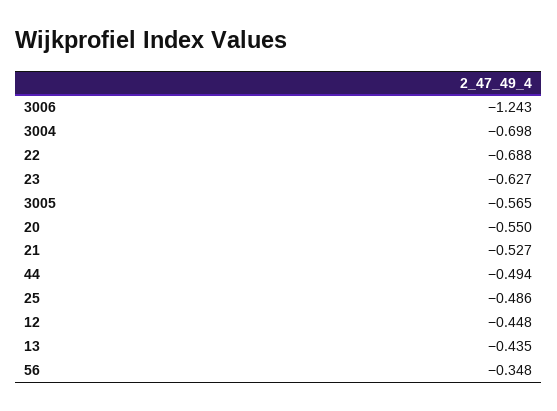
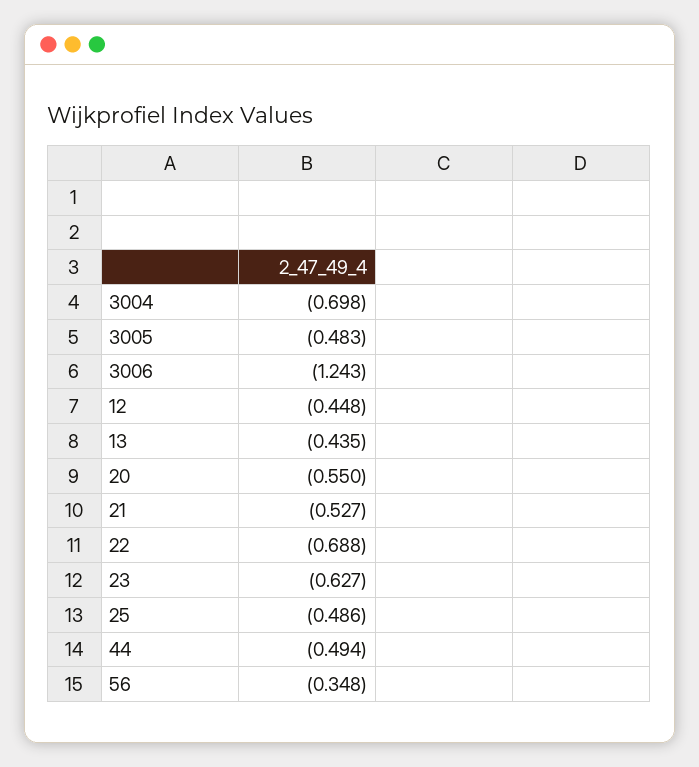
  {
    "3006": -1.243,
    "3004": -0.698,
    "22": -0.688,
    "23": -0.627,
-   "3005": -0.565,
+   "3005": -0.483,
    "20": -0.55,
    "21": -0.527,
    "44": -0.494,
    "25": -0.486,
    "12": -0.448,
    "13": -0.435,
    "56": -0.348
  }

